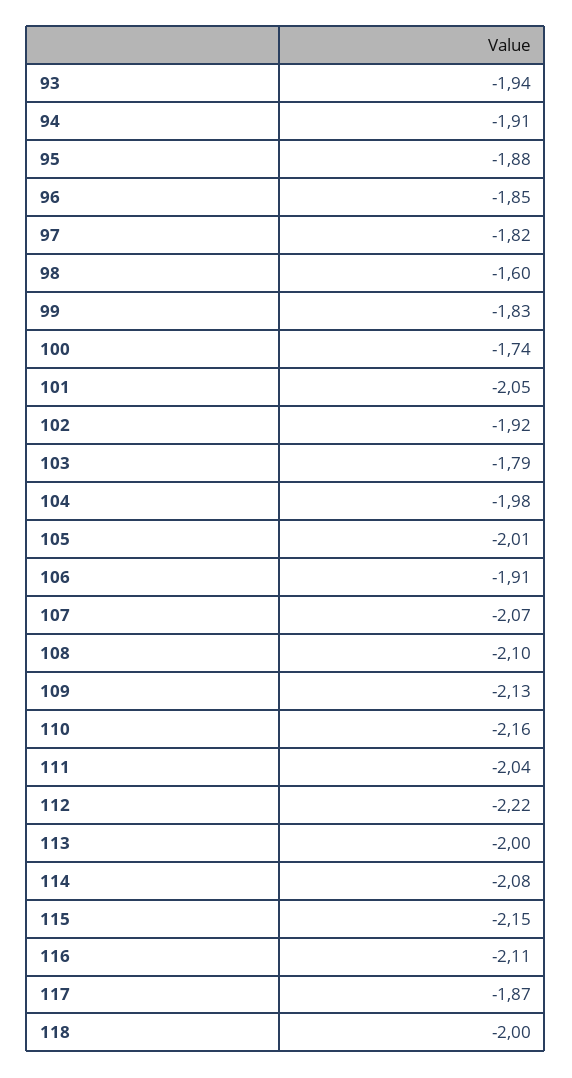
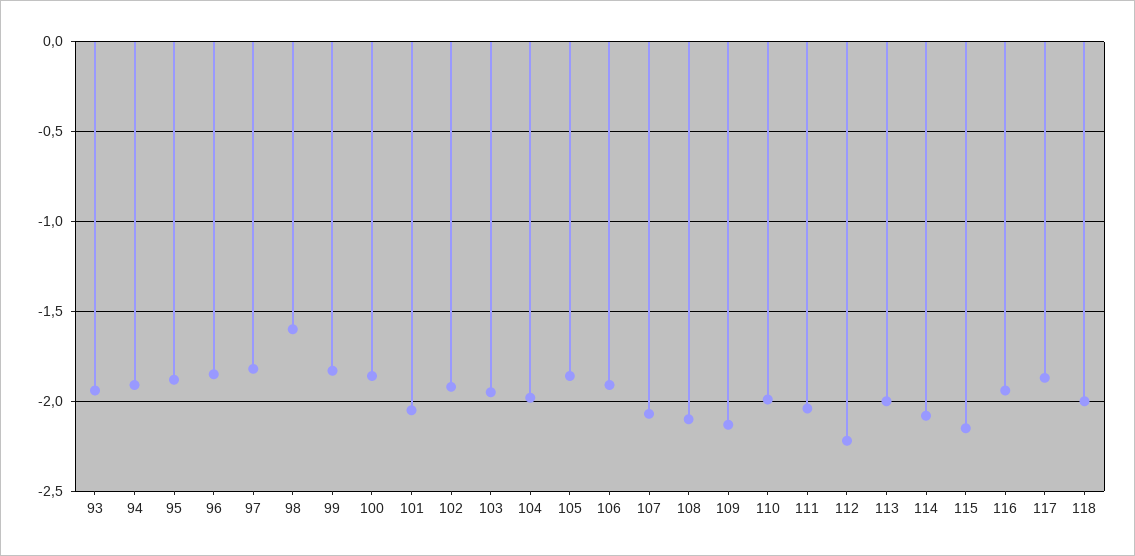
  {
    "93": -1.94,
    "94": -1.91,
    "95": -1.88,
    "96": -1.85,
    "97": -1.82,
    "98": -1.6,
    "99": -1.83,
-   "100": -1.74,
+   "100": -1.85,
    "101": -2.05,
    "102": -1.92,
-   "103": -1.79,
+   "103": -1.95,
    "104": -1.98,
-   "105": -2.01,
+   "105": -1.85,
    "106": -1.91,
    "107": -2.07,
    "108": -2.1,
    "109": -2.13,
-   "110": -2.16,
+   "110": -2,
    "111": -2.04,
    "112": -2.22,
    "113": -2,
    "114": -2.08,
    "115": -2.15,
-   "116": -2.11,
+   "116": -1.95,
    "117": -1.87,
    "118": -2
  }

